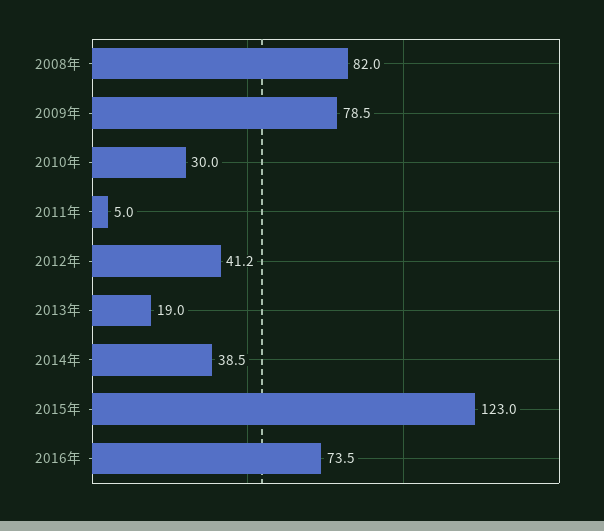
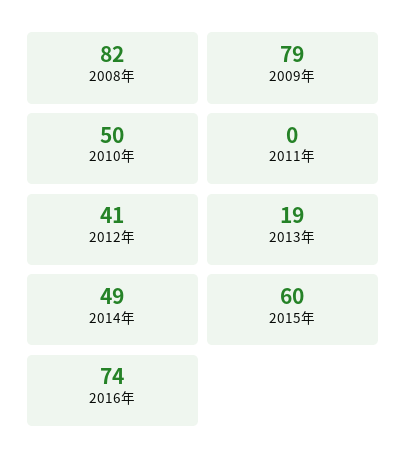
  {
    "2008年": 82,
    "2009年": 78.5,
-   "2010年": 30,
+   "2010年": 50,
-   "2011年": 5,
+   "2011年": 0,
    "2012年": 41.2,
    "2013年": 19,
-   "2014年": 38.5,
+   "2014年": 49,
-   "2015年": 123,
+   "2015年": 60,
    "2016年": 73.5
  }

